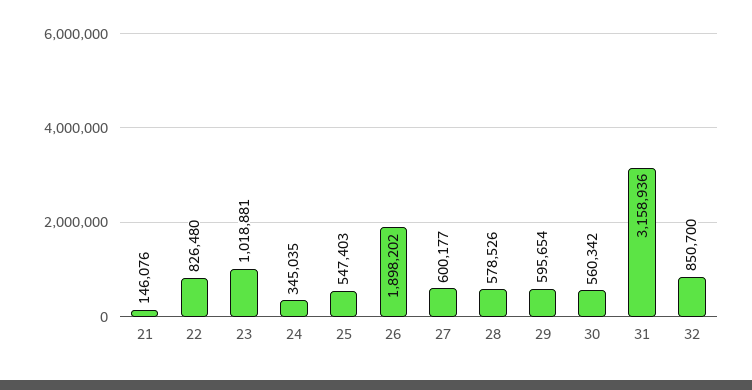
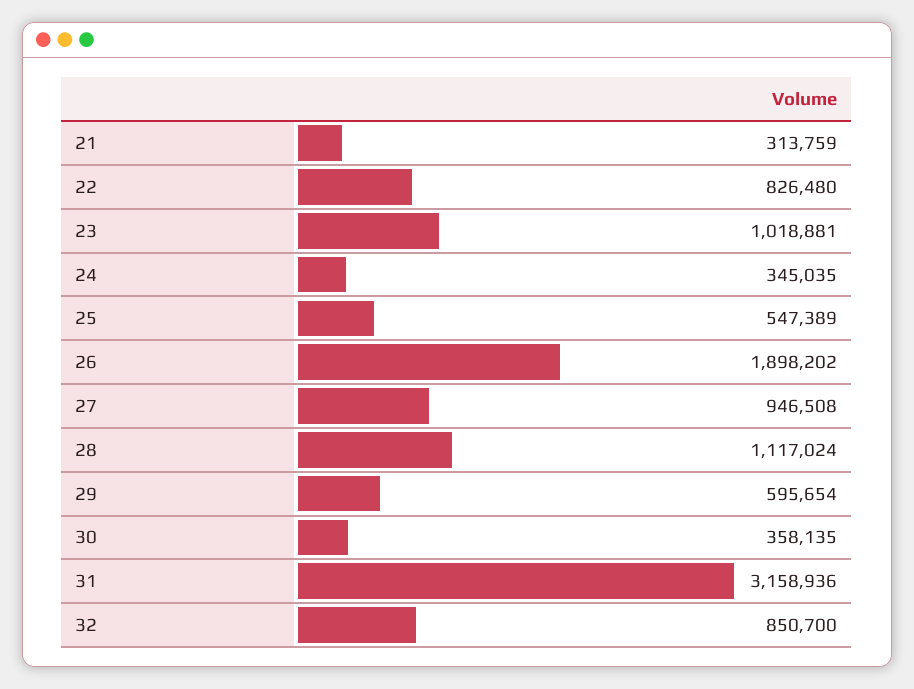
  {
-   "21": 146076,
+   "21": 313759,
    "22": 826480,
    "23": 1018881,
    "24": 345035,
-   "25": 547403,
+   "25": 547389,
    "26": 1898202,
-   "27": 600177,
+   "27": 946508,
-   "28": 578526,
+   "28": 1117024,
    "29": 595654,
-   "30": 560342,
+   "30": 358135,
    "31": 3158936,
    "32": 850700
  }

